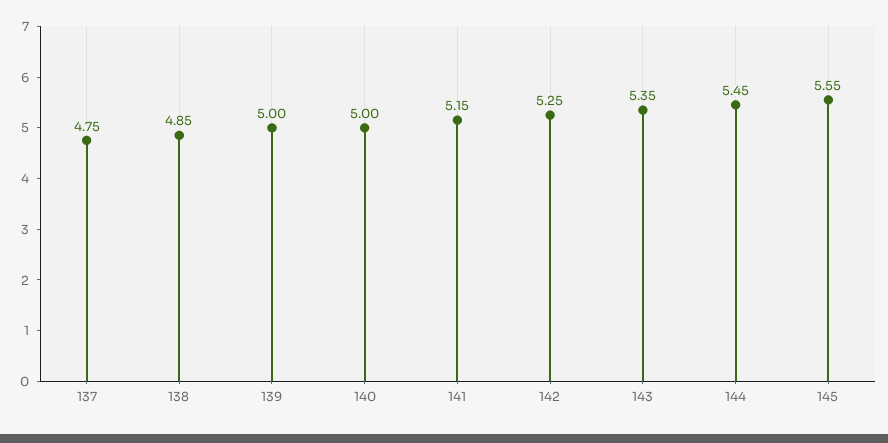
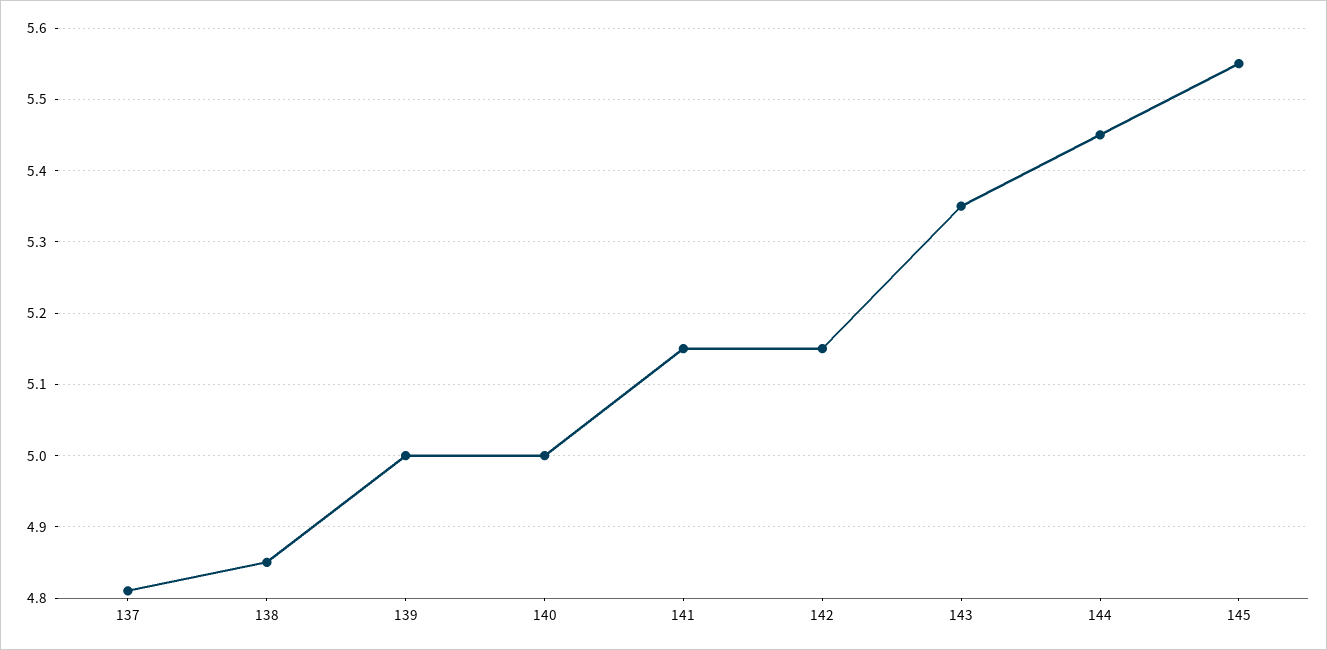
  {
-   "137": 4.75,
+   "137": 4.81,
    "138": 4.85,
    "139": 5,
    "140": 5,
    "141": 5.15,
-   "142": 5.25,
+   "142": 5.15,
    "143": 5.35,
    "144": 5.45,
    "145": 5.55
  }

